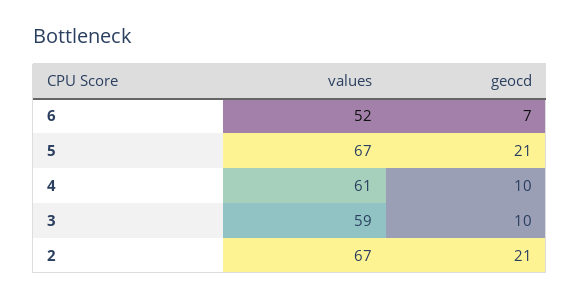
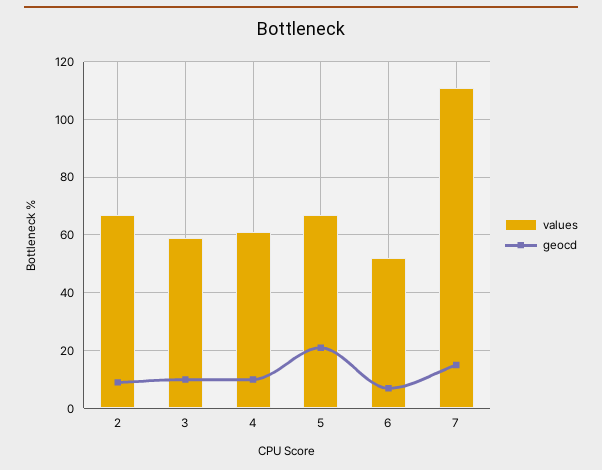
  {
    "values": {
      "6": 52,
      "5": 67,
      "4": 61,
      "3": 59,
-     "2": 67
+     "2": 67,
+     "7": 110
    },
    "geocd": {
      "6": 7,
      "5": 21,
      "4": 10,
      "3": 10,
-     "2": 21
+     "2": 10,
+     "7": 15
    }
  }

